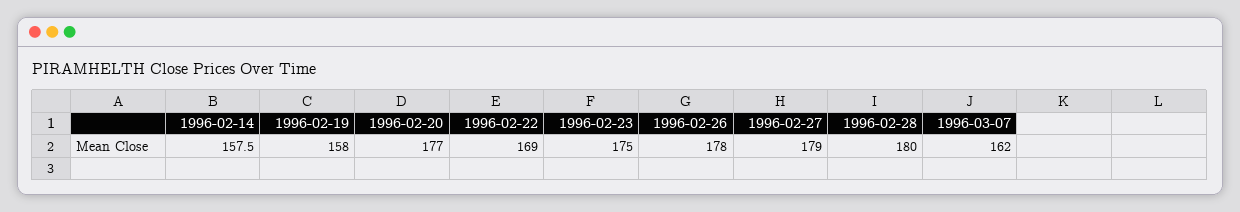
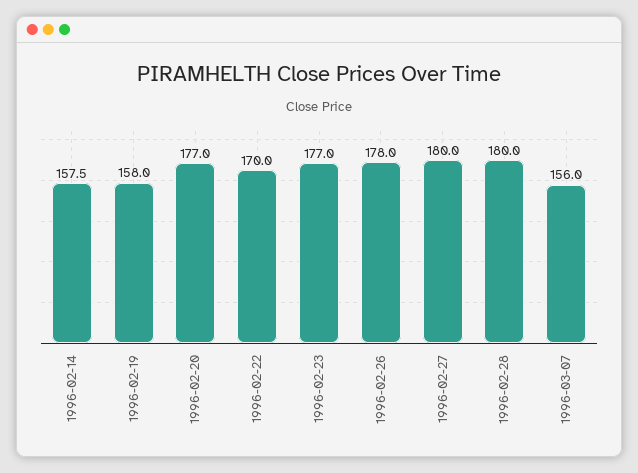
  {
    "1996-02-14": 157.5,
    "1996-02-19": 158,
    "1996-02-20": 177,
-   "1996-02-22": 169,
+   "1996-02-22": 170,
-   "1996-02-23": 175,
+   "1996-02-23": 177,
    "1996-02-26": 178,
-   "1996-02-27": 179,
+   "1996-02-27": 180,
    "1996-02-28": 180,
-   "1996-03-07": 162
+   "1996-03-07": 156
  }

